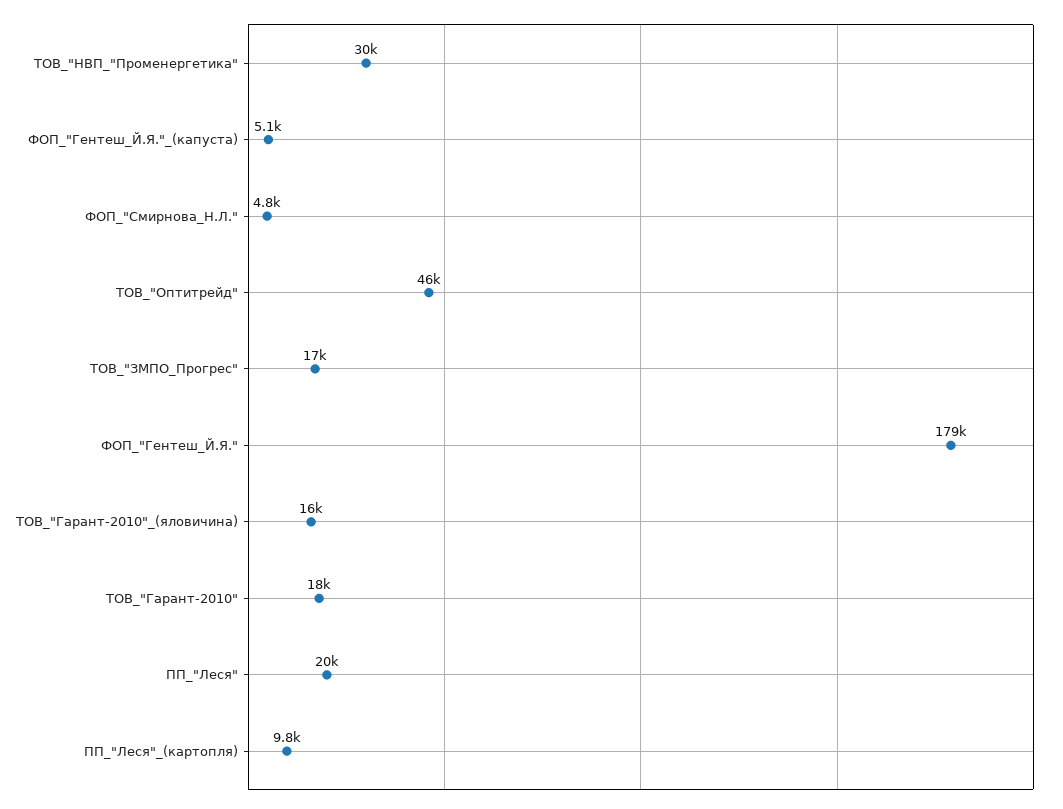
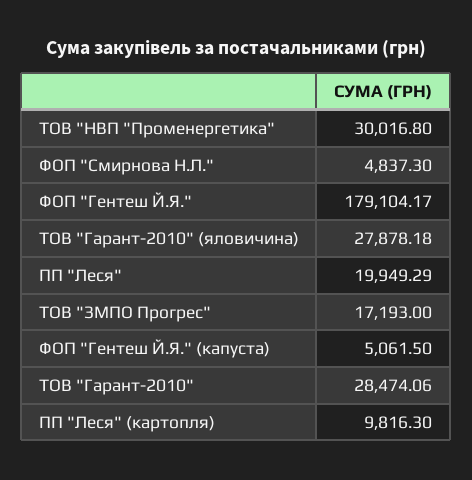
  {
    "ТОВ_\"НВП_\"Променергетика\"": 30016.8,
    "ФОП_\"Гентеш_Й.Я.\"_(капуста)": 5061.5,
    "ФОП_\"Смирнова_Н.Л.\"": 4837.3,
-   "ТОВ_\"Оптитрейд\"": 46000,
    "ТОВ_\"ЗМПО_Прогрес\"": 17193,
    "ФОП_\"Гентеш_Й.Я.\"": 179104.17,
-   "ТОВ_\"Гарант-2010\"_(яловичина)": 16000,
+   "ТОВ_\"Гарант-2010\"_(яловичина)": 27878.18,
-   "ТОВ_\"Гарант-2010\"": 18000,
+   "ТОВ_\"Гарант-2010\"": 28474.06,
    "ПП_\"Леся\"": 19949.29,
    "ПП_\"Леся\"_(картопля)": 9816.3
  }

